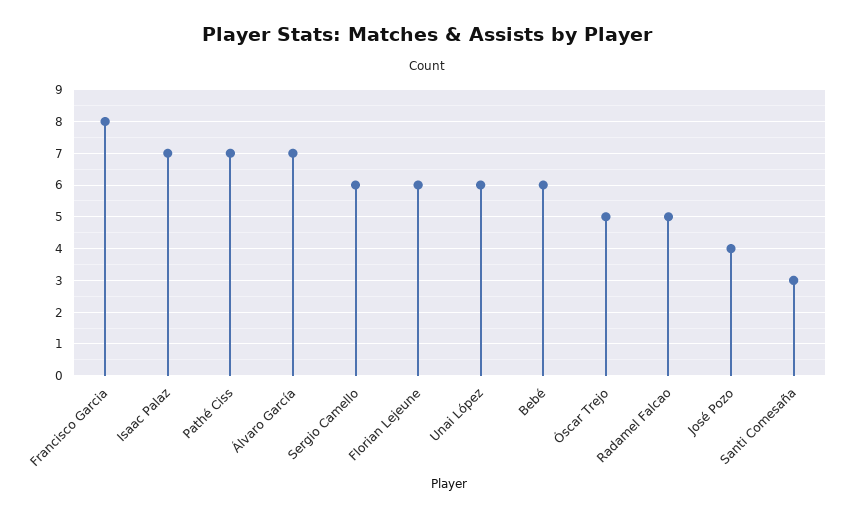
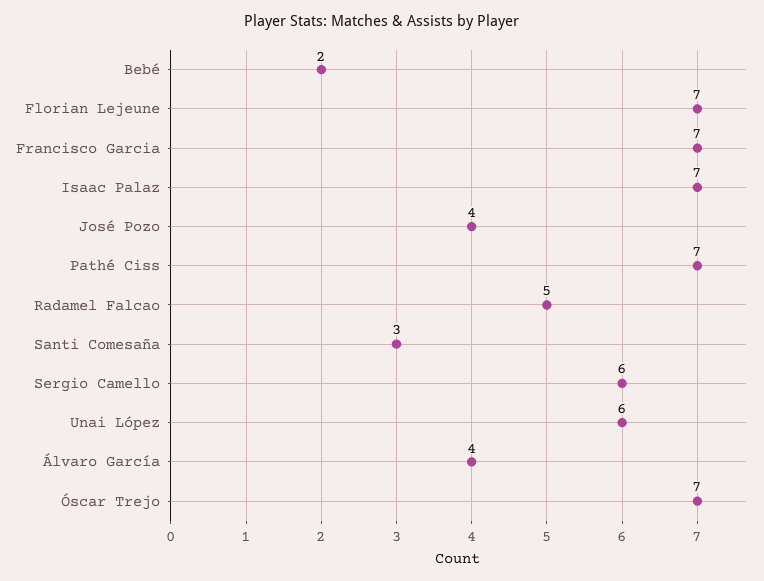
  {
-   "Francisco Garcia": 8,
+   "Francisco Garcia": 7,
    "Isaac Palaz": 7,
    "Pathé Ciss": 7,
-   "Álvaro García": 7,
+   "Álvaro García": 4,
    "Sergio Camello": 6,
-   "Florian Lejeune": 6,
+   "Florian Lejeune": 7,
    "Unai López": 6,
-   "Bebé": 6,
+   "Bebé": 2,
-   "Óscar Trejo": 5,
+   "Óscar Trejo": 7,
    "Radamel Falcao": 5,
    "José Pozo": 4,
    "Santi Comesaña": 3
  }

